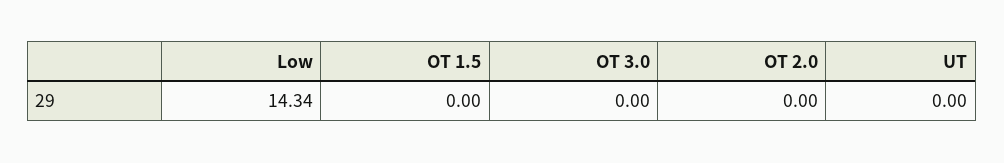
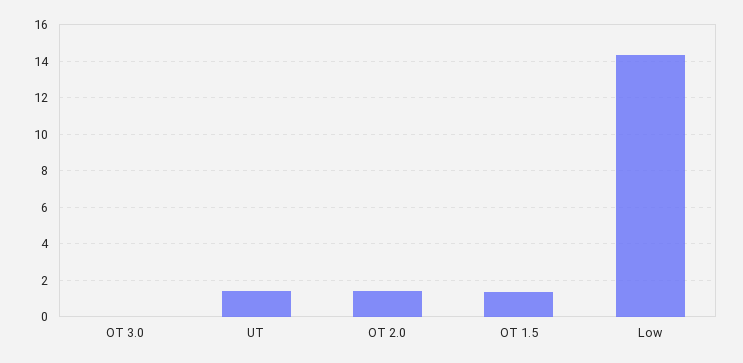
  {
    "Low": 14.34,
-   "OT 1.5": 0,
+   "OT 1.5": 1.5,
    "OT 3.0": 0,
-   "OT 2.0": 0,
+   "OT 2.0": 1.5,
-   "UT": 0
+   "UT": 1.5
  }

